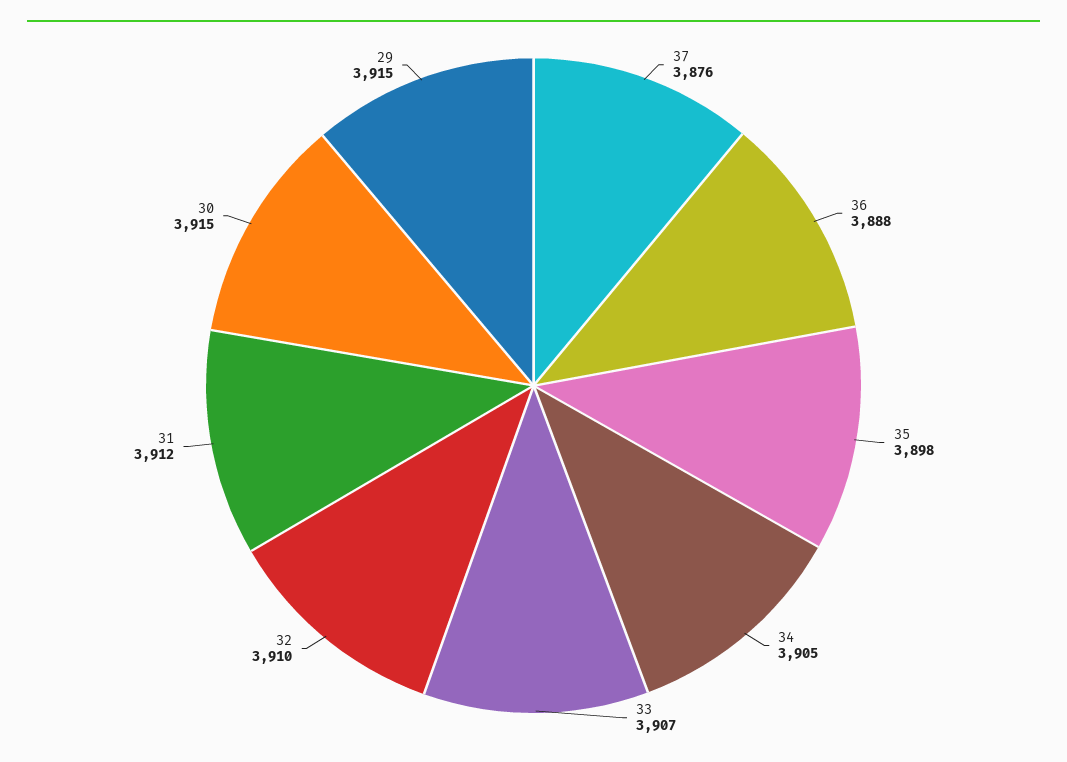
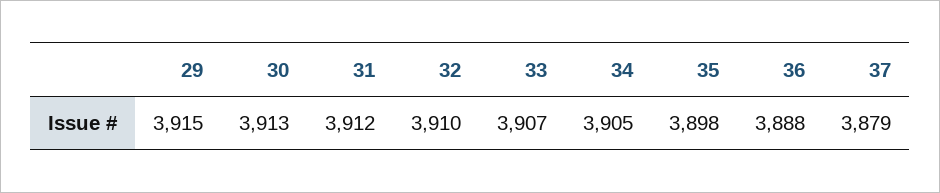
  {
-   "37": 3876,
+   "37": 3879,
    "36": 3888,
    "35": 3898,
    "34": 3905,
    "33": 3907,
    "32": 3910,
    "31": 3912,
-   "30": 3915,
+   "30": 3913,
    "29": 3915
  }

